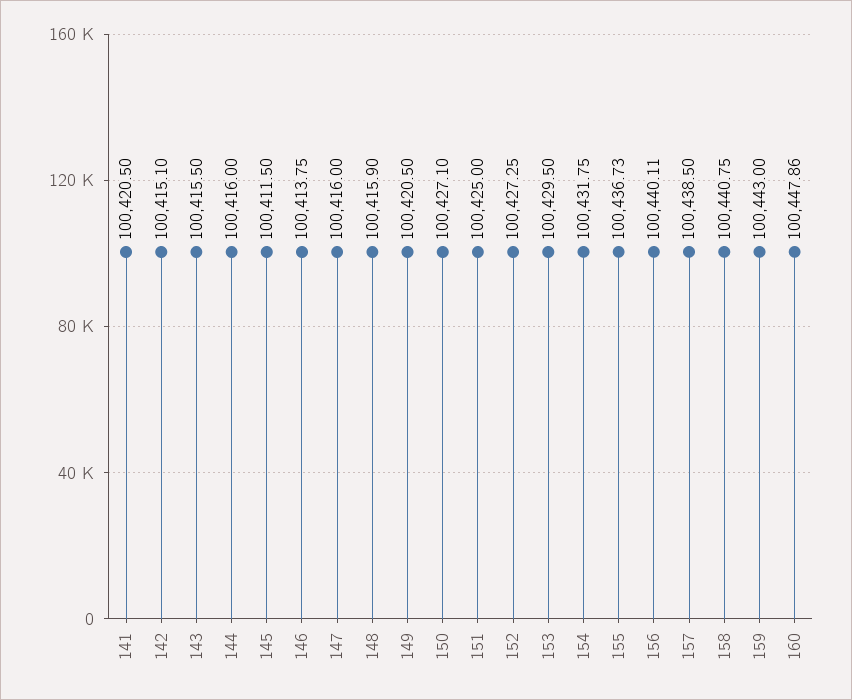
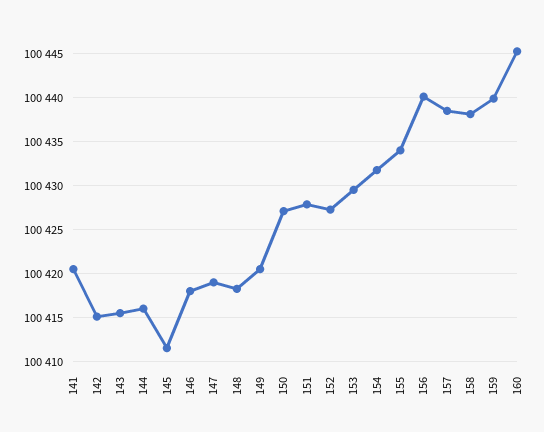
  {
    "141": 100420.5,
    "142": 100415.1,
    "143": 100415.5,
    "144": 100416,
    "145": 100411.5,
-   "146": 100413.75,
+   "146": 100418,
-   "147": 100416,
+   "147": 100419,
-   "148": 100415.9,
+   "148": 100418,
    "149": 100420.5,
    "150": 100427.1,
-   "151": 100425,
+   "151": 100428,
    "152": 100427.25,
    "153": 100429.5,
    "154": 100431.75,
-   "155": 100436.73,
+   "155": 100434,
    "156": 100440.11,
    "157": 100438.5,
-   "158": 100440.75,
+   "158": 100438,
-   "159": 100443,
+   "159": 100440,
-   "160": 100447.86
+   "160": 100445
  }

